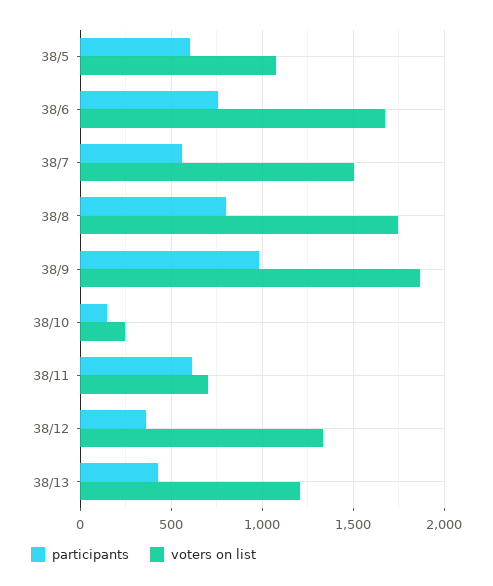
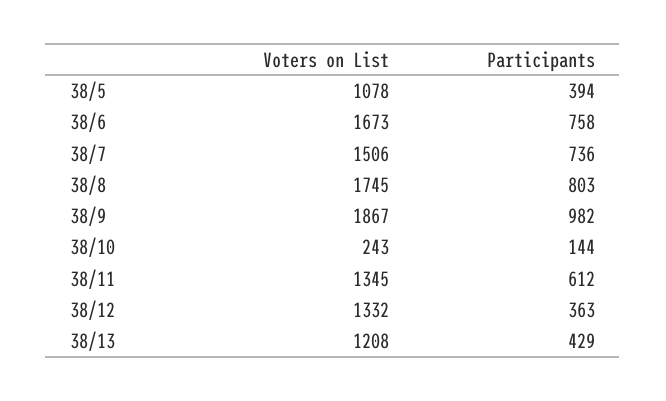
  {
    "participants": {
-     "38/5": 600,
+     "38/5": 394,
      "38/6": 758,
-     "38/7": 550,
+     "38/7": 736,
      "38/8": 803,
      "38/9": 982,
      "38/10": 144,
      "38/11": 612,
      "38/12": 363,
      "38/13": 429
    },
    "voters on list": {
      "38/5": 1078,
      "38/6": 1673,
      "38/7": 1506,
      "38/8": 1745,
      "38/9": 1867,
      "38/10": 243,
-     "38/11": 700,
+     "38/11": 1345,
      "38/12": 1332,
      "38/13": 1208
    }
  }

